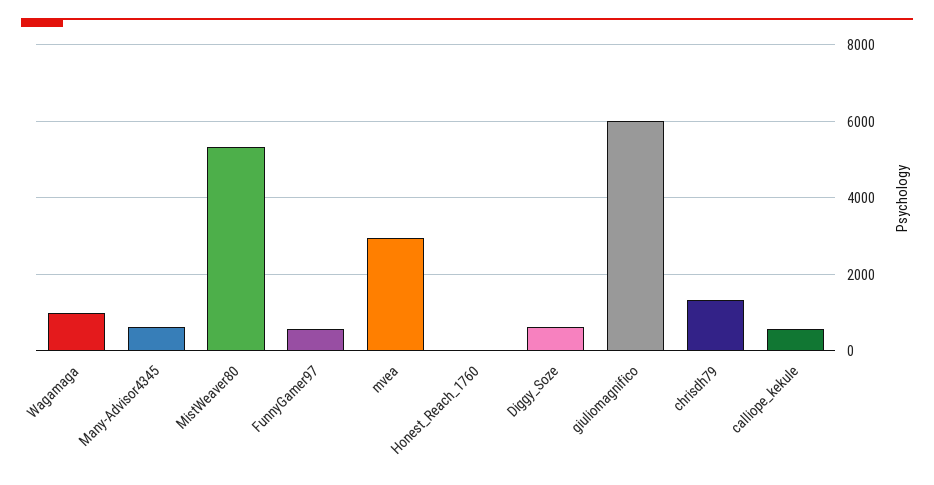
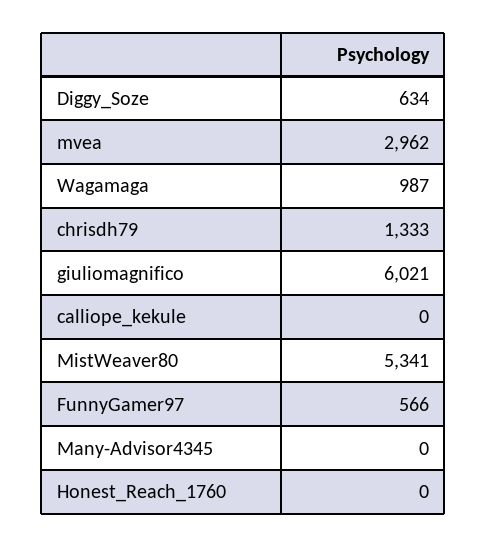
  {
    "Wagamaga": 987,
-   "Many-Advisor4345": 600,
+   "Many-Advisor4345": 0,
    "MistWeaver80": 5341,
    "FunnyGamer97": 566,
    "mvea": 2962,
    "Honest_Reach_1760": 0,
    "Diggy_Soze": 634,
    "giuliomagnifico": 6021,
    "chrisdh79": 1333,
-   "calliope_kekule": 600
+   "calliope_kekule": 0
  }

